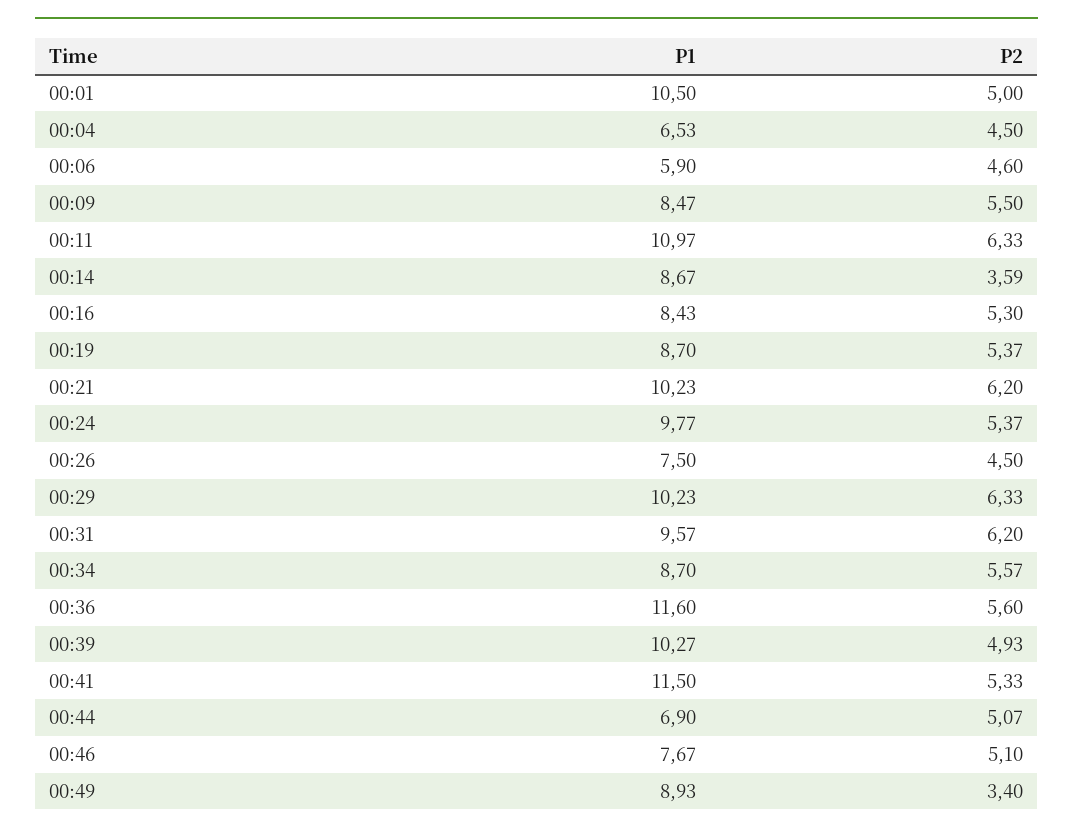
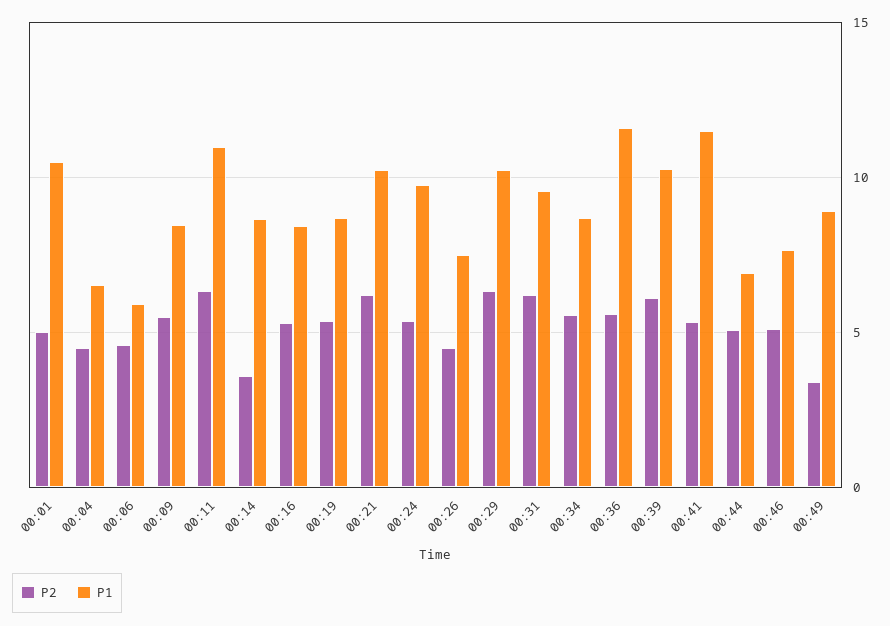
  {
    "P1": {
      "00:01": 10.5,
      "00:04": 6.53,
      "00:06": 5.9,
      "00:09": 8.47,
      "00:11": 10.97,
      "00:14": 8.67,
      "00:16": 8.43,
      "00:19": 8.7,
      "00:21": 10.23,
      "00:24": 9.77,
      "00:26": 7.5,
      "00:29": 10.23,
      "00:31": 9.57,
      "00:34": 8.7,
      "00:36": 11.6,
      "00:39": 10.27,
      "00:41": 11.5,
      "00:44": 6.9,
      "00:46": 7.67,
      "00:49": 8.93
    },
    "P2": {
      "00:01": 5,
      "00:04": 4.5,
      "00:06": 4.6,
      "00:09": 5.5,
      "00:11": 6.33,
      "00:14": 3.59,
      "00:16": 5.3,
      "00:19": 5.37,
      "00:21": 6.2,
      "00:24": 5.37,
      "00:26": 4.5,
      "00:29": 6.33,
      "00:31": 6.2,
      "00:34": 5.57,
      "00:36": 5.6,
-     "00:39": 4.93,
+     "00:39": 6,
      "00:41": 5.33,
      "00:44": 5.07,
      "00:46": 5.1,
      "00:49": 3.4
    }
  }

